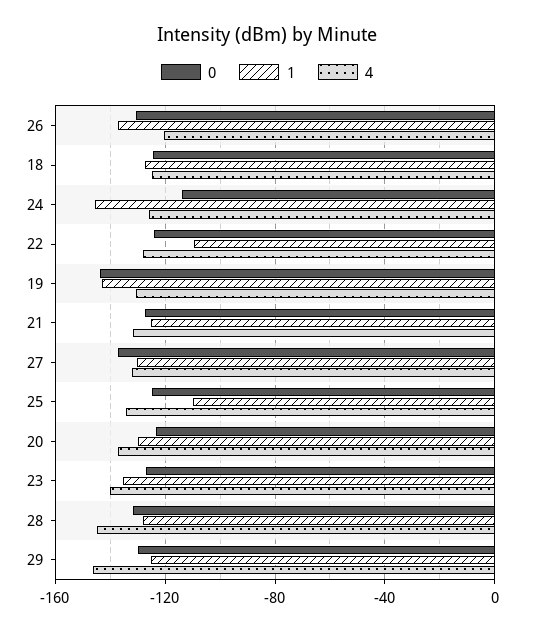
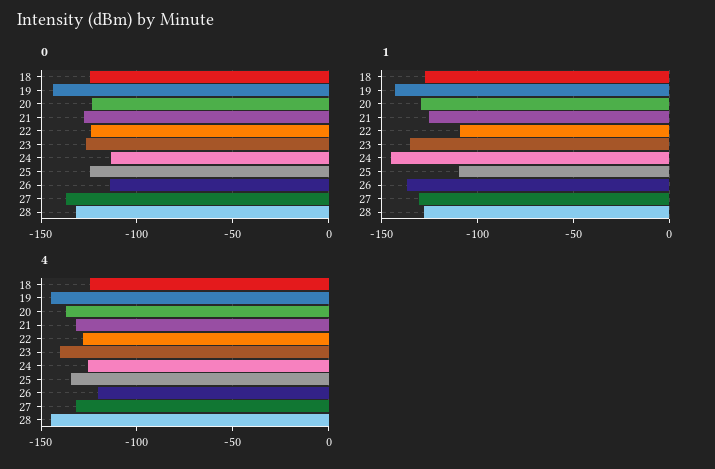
  {
    "0": {
-     "26": -130,
+     "26": -115,
      "18": -125,
      "24": -115,
      "22": -125,
      "19": -145,
      "21": -125,
      "27": -135,
      "25": -125,
      "20": -125,
      "23": -125,
-     "28": -130,
+     "28": -130
-     "29": -130
    },
    "1": {
      "26": -135,
      "18": -125,
      "24": -145,
      "22": -110,
      "19": -145,
      "21": -125,
      "27": -130,
      "25": -110,
      "20": -130,
      "23": -135,
-     "28": -130,
+     "28": -130
-     "29": -125
    },
    "4": {
      "26": -120,
      "18": -125,
      "24": -125,
      "22": -130,
-     "19": -130,
+     "19": -145,
      "21": -130,
      "27": -130,
      "25": -135,
      "20": -135,
      "23": -140,
-     "28": -145,
+     "28": -145
-     "29": -145
    }
  }

